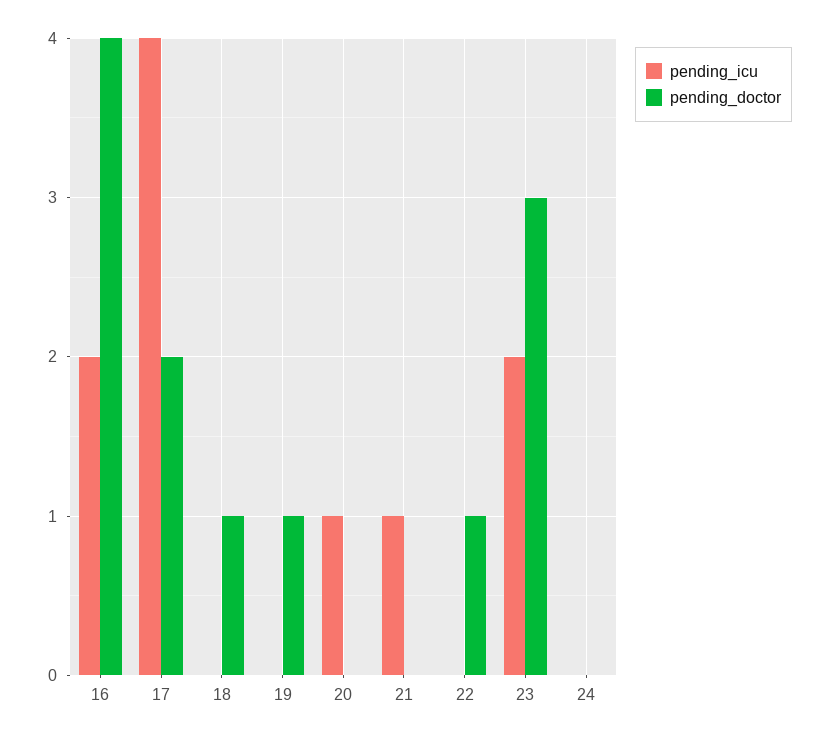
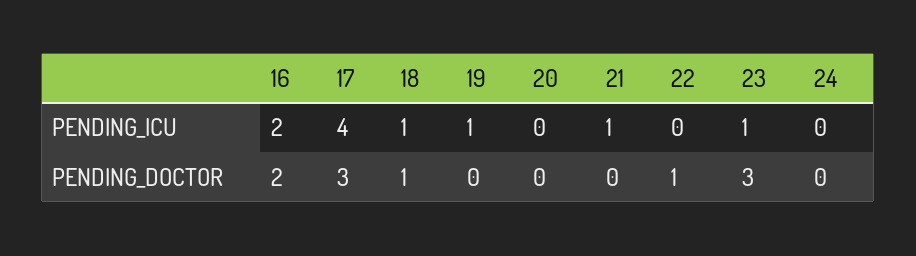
  {
    "pending_icu": {
      "16": 2,
      "17": 4,
-     "18": 0,
+     "18": 1,
-     "19": 0,
+     "19": 1,
-     "20": 1,
+     "20": 0,
      "21": 1,
      "22": 0,
-     "23": 2,
+     "23": 1,
      "24": 0
    },
    "pending_doctor": {
-     "16": 4,
+     "16": 2,
-     "17": 2,
+     "17": 3,
      "18": 1,
-     "19": 1,
+     "19": 0,
      "20": 0,
      "21": 0,
      "22": 1,
      "23": 3,
      "24": 0
    }
  }

